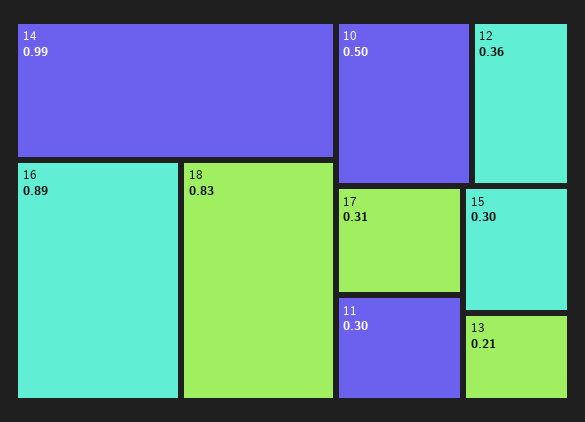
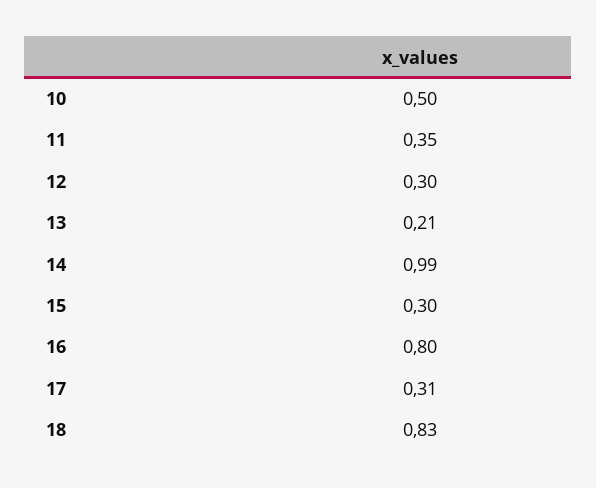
  {
    "14": 0.99,
-   "16": 0.89,
+   "16": 0.8,
    "18": 0.83,
    "10": 0.5,
-   "12": 0.36,
+   "12": 0.3,
    "17": 0.31,
-   "11": 0.3,
+   "11": 0.35,
    "15": 0.3,
    "13": 0.21
  }

